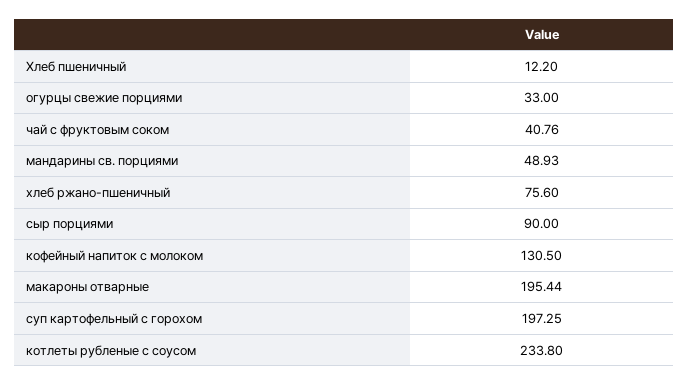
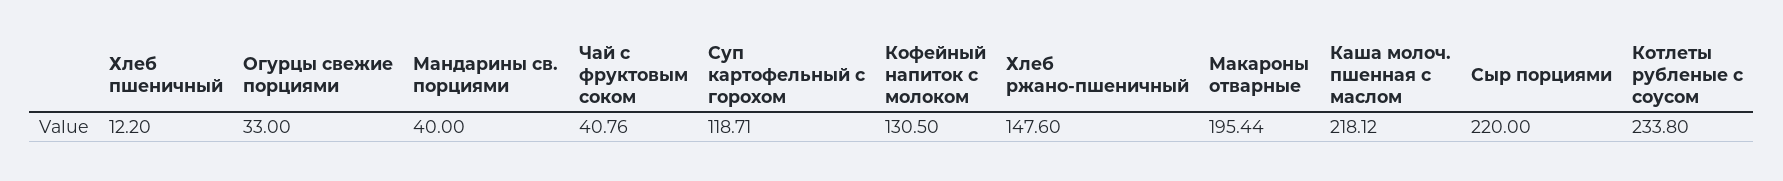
  {
    "Хлеб пшеничный": 12.2,
    "огурцы свежие порциями": 33,
    "чай с фруктовым соком": 40.76,
-   "мандарины св. порциями": 48.93,
+   "мандарины св. порциями": 40,
-   "хлеб ржано-пшеничный": 75.6,
+   "хлеб ржано-пшеничный": 147.6,
-   "сыр порциями": 90,
+   "сыр порциями": 220,
    "кофейный напиток с молоком": 130.5,
    "макароны отварные": 195.44,
-   "суп картофельный с горохом": 197.25,
+   "суп картофельный с горохом": 118.71,
-   "котлеты рубленые с соусом": 233.8
+   "котлеты рубленые с соусом": 233.8,
+   "Каша молоч. пшенная с маслом": 218.12
  }

